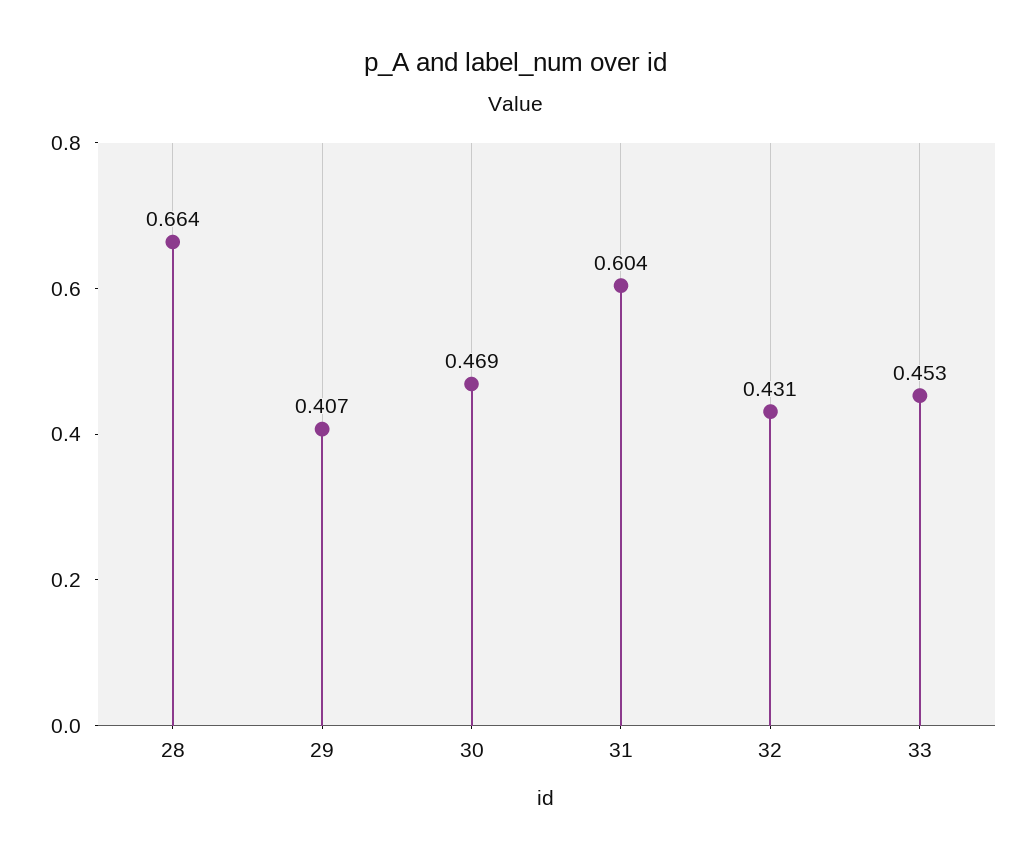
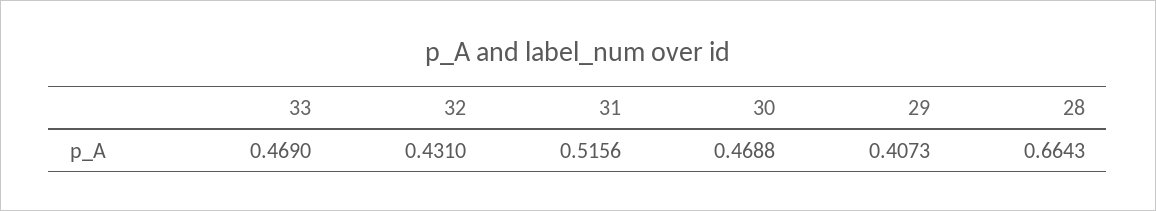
  {
    "28": 0.6643,
    "29": 0.4073,
    "30": 0.4688,
-   "31": 0.604,
+   "31": 0.5156,
    "32": 0.431,
-   "33": 0.453
+   "33": 0.469
  }

